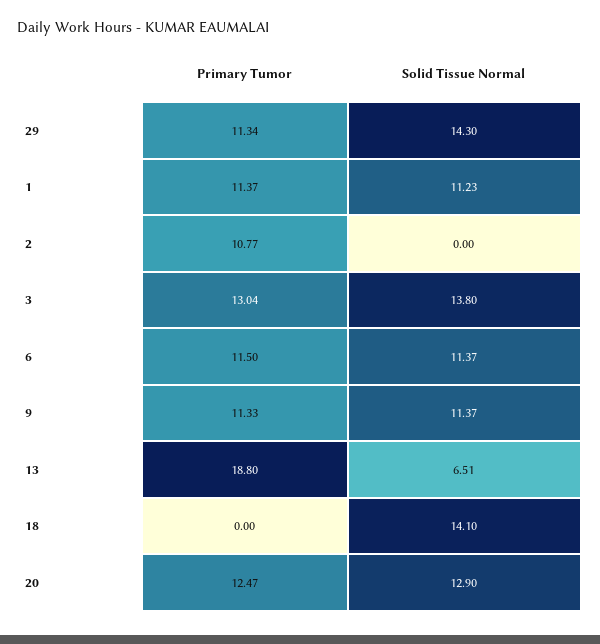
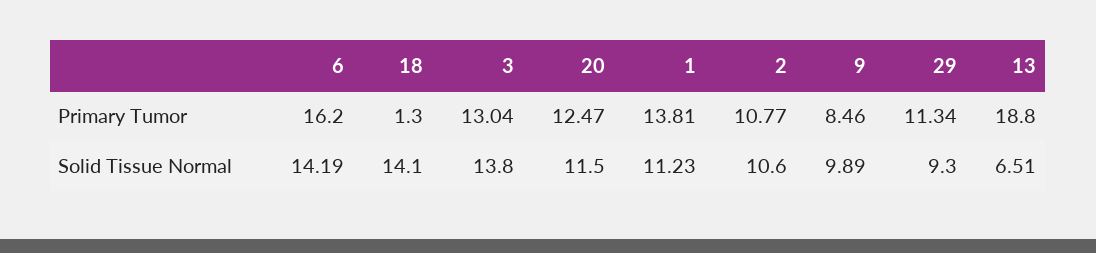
  {
    "Primary Tumor": {
      "29": 11.34,
-     "1": 11.37,
+     "1": 13.81,
      "2": 10.77,
      "3": 13.04,
-     "6": 11.5,
+     "6": 16.2,
-     "9": 11.33,
+     "9": 8.46,
      "13": 18.8,
-     "18": 0,
+     "18": 1.3,
      "20": 12.47
    },
    "Solid Tissue Normal": {
-     "29": 14.3,
+     "29": 9.3,
      "1": 11.23,
-     "2": 0,
+     "2": 10.6,
      "3": 13.8,
-     "6": 11.37,
+     "6": 14.19,
-     "9": 11.37,
+     "9": 9.89,
      "13": 6.51,
      "18": 14.1,
-     "20": 12.9
+     "20": 11.5
    }
  }

